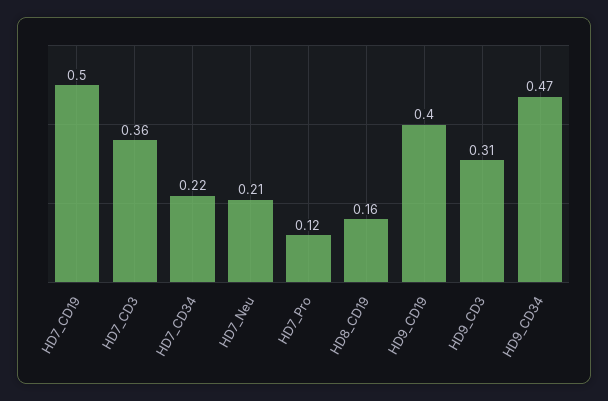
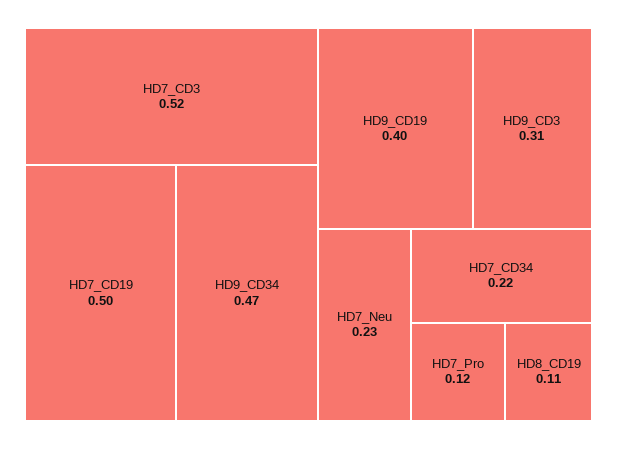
  {
    "HD7_CD19": 0.5,
-   "HD7_CD3": 0.36,
+   "HD7_CD3": 0.52,
    "HD7_CD34": 0.22,
-   "HD7_Neu": 0.21,
+   "HD7_Neu": 0.23,
    "HD7_Pro": 0.12,
-   "HD8_CD19": 0.16,
+   "HD8_CD19": 0.11,
    "HD9_CD19": 0.4,
    "HD9_CD3": 0.31,
    "HD9_CD34": 0.47
  }

